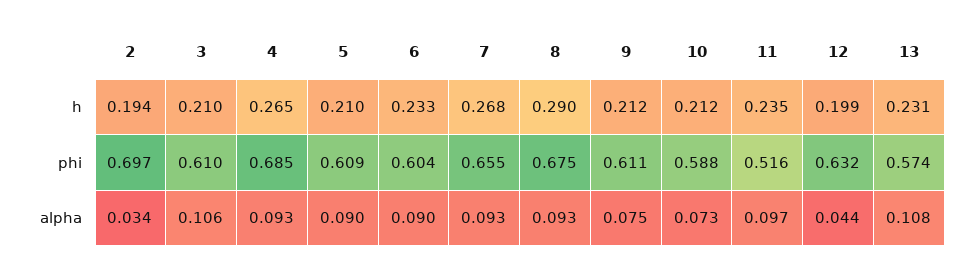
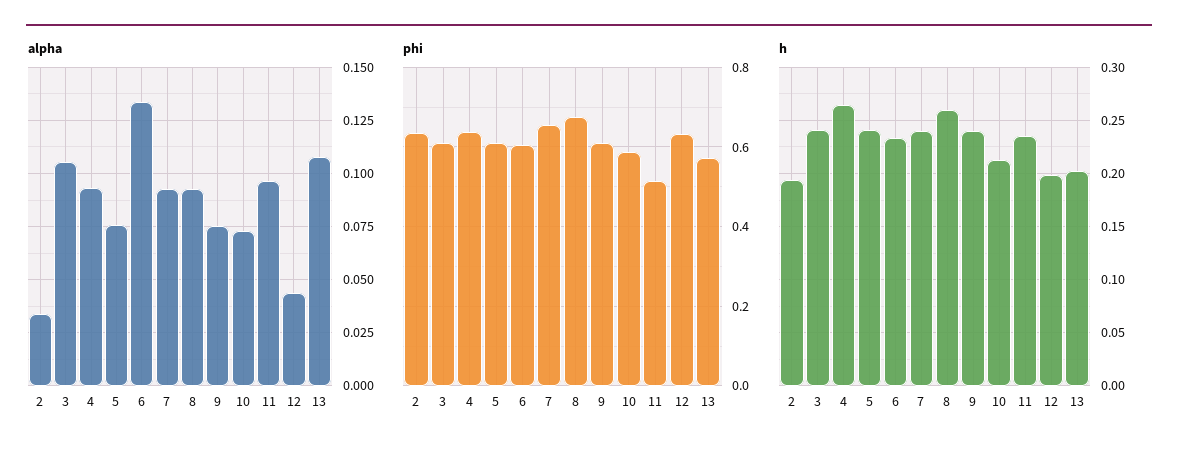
  {
    "h": {
      "2": 0.194,
-     "3": 0.21,
+     "3": 0.24,
      "4": 0.265,
-     "5": 0.21,
+     "5": 0.24,
      "6": 0.233,
-     "7": 0.268,
+     "7": 0.24,
-     "8": 0.29,
+     "8": 0.26,
-     "9": 0.212,
+     "9": 0.24,
      "10": 0.212,
      "11": 0.235,
      "12": 0.199,
-     "13": 0.231
+     "13": 0.2
    },
    "phi": {
-     "2": 0.697,
+     "2": 0.64,
      "3": 0.61,
-     "4": 0.685,
+     "4": 0.64,
      "5": 0.609,
      "6": 0.604,
      "7": 0.655,
      "8": 0.675,
      "9": 0.611,
      "10": 0.588,
      "11": 0.516,
      "12": 0.632,
      "13": 0.574
    },
    "alpha": {
      "2": 0.034,
      "3": 0.106,
      "4": 0.093,
-     "5": 0.09,
+     "5": 0.075,
-     "6": 0.09,
+     "6": 0.135,
      "7": 0.093,
      "8": 0.093,
      "9": 0.075,
      "10": 0.073,
      "11": 0.097,
      "12": 0.044,
      "13": 0.108
    }
  }

